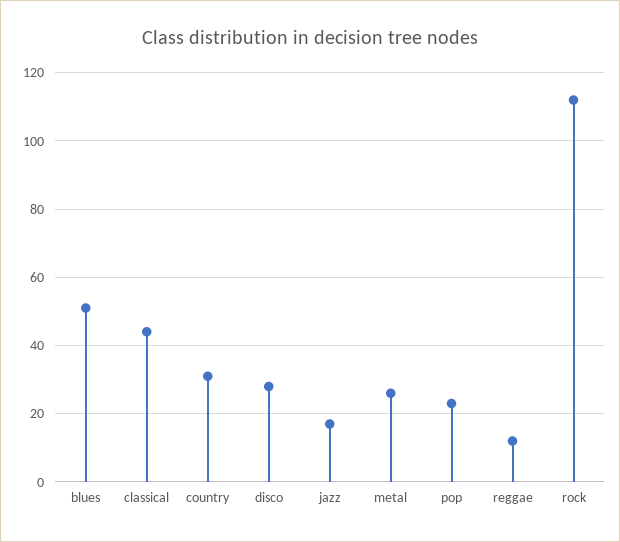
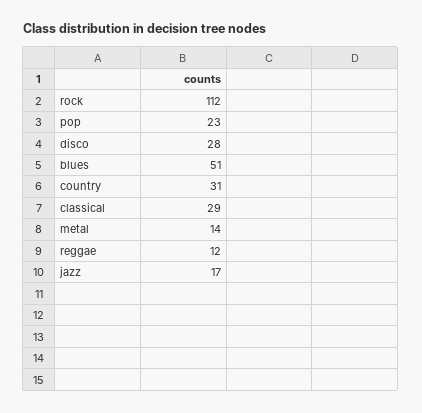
  {
    "blues": 51,
-   "classical": 45,
+   "classical": 29,
    "country": 31,
    "disco": 28,
    "jazz": 17,
-   "metal": 25,
+   "metal": 14,
    "pop": 23,
    "reggae": 12,
    "rock": 112
  }

